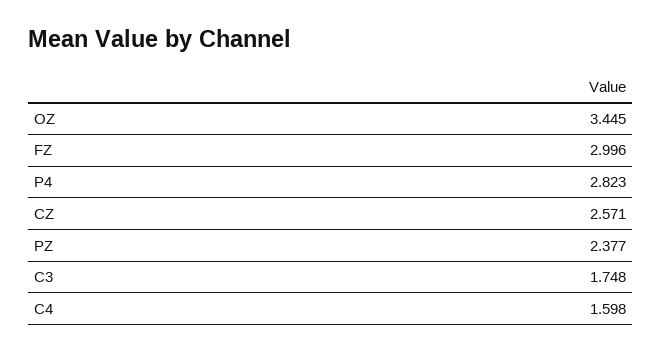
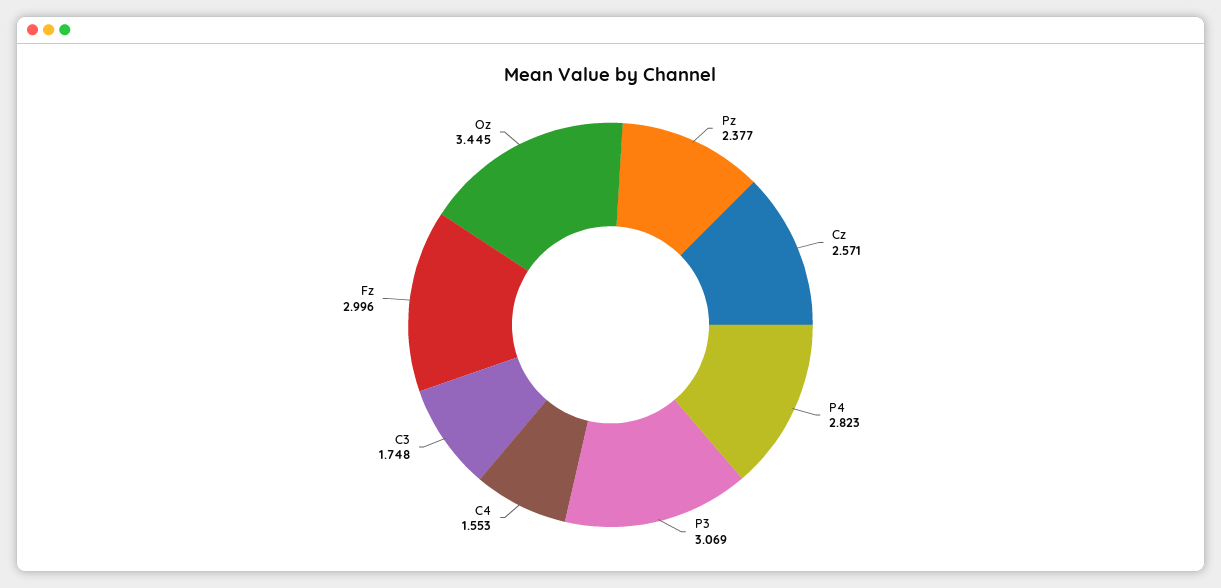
  {
    "OZ": 3.445,
    "FZ": 2.996,
    "P4": 2.823,
    "CZ": 2.571,
    "PZ": 2.377,
    "C3": 1.748,
-   "C4": 1.598
+   "C4": 1.553,
+   "P3": 3.069
  }

